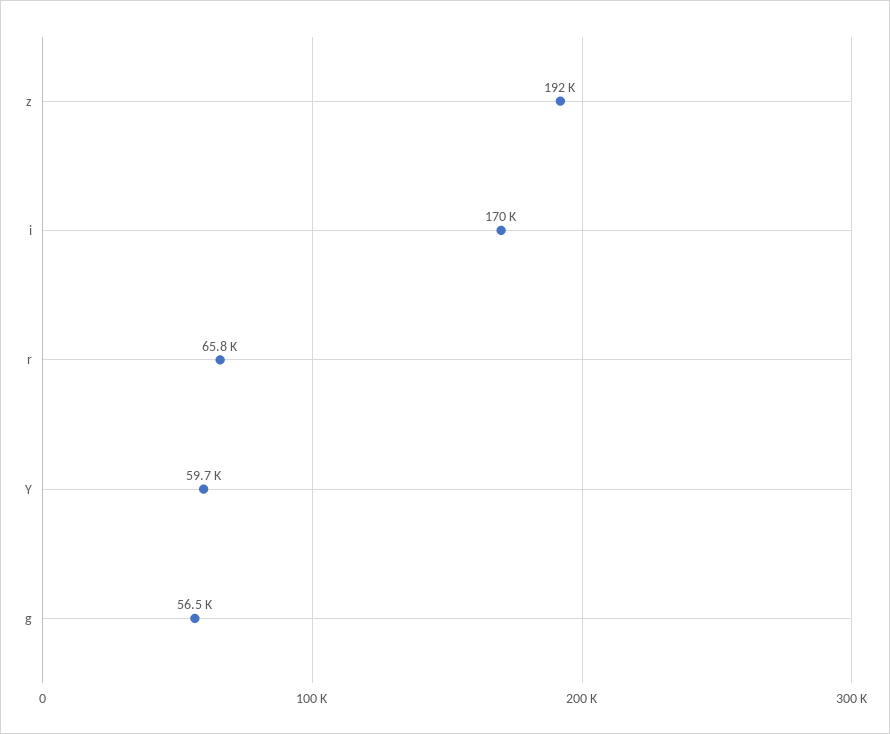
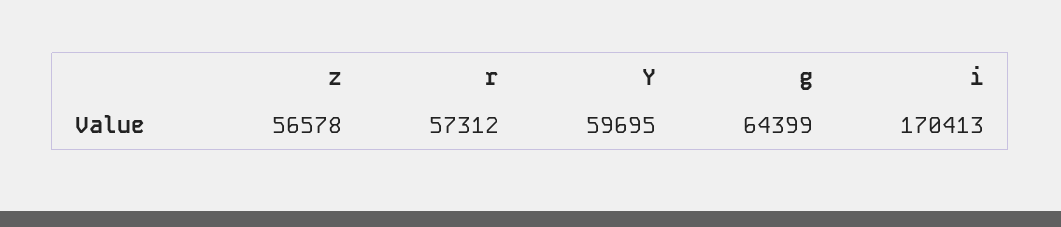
  {
-   "z": 192000,
+   "z": 56578,
    "i": 170413,
-   "r": 65800,
+   "r": 57312,
    "Y": 59695,
-   "g": 56500
+   "g": 64399
  }

